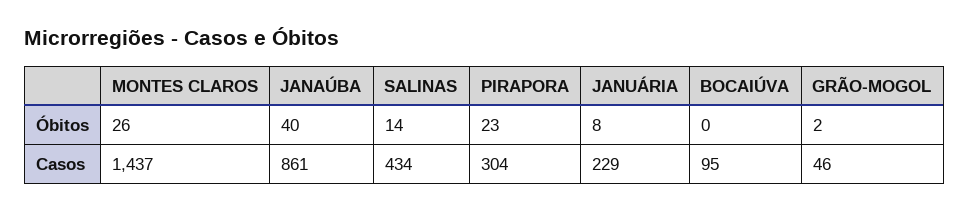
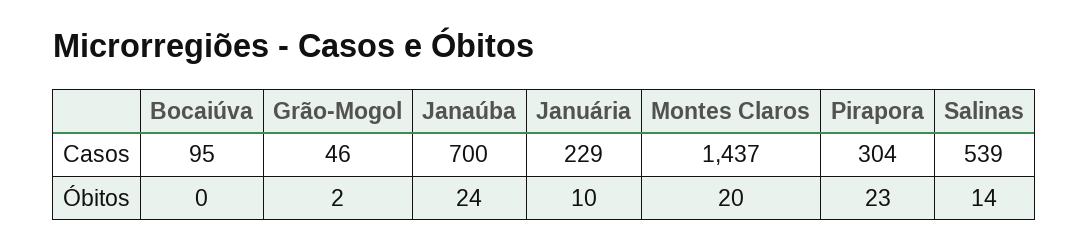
  {
    "MONTES CLAROS": {
-     "Óbitos": 26,
+     "Óbitos": 20,
      "Casos": 1437
    },
    "JANAÚBA": {
-     "Óbitos": 40,
+     "Óbitos": 24,
-     "Casos": 861
+     "Casos": 700
    },
    "SALINAS": {
      "Óbitos": 14,
-     "Casos": 434
+     "Casos": 539
    },
    "PIRAPORA": {
      "Óbitos": 23,
      "Casos": 304
    },
    "JANUÁRIA": {
-     "Óbitos": 8,
+     "Óbitos": 10,
      "Casos": 229
    },
    "BOCAIÚVA": {
      "Óbitos": 0,
      "Casos": 95
    },
    "GRÃO-MOGOL": {
      "Óbitos": 2,
      "Casos": 46
    }
  }

